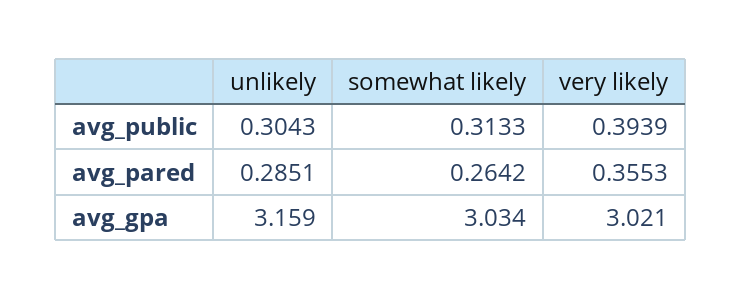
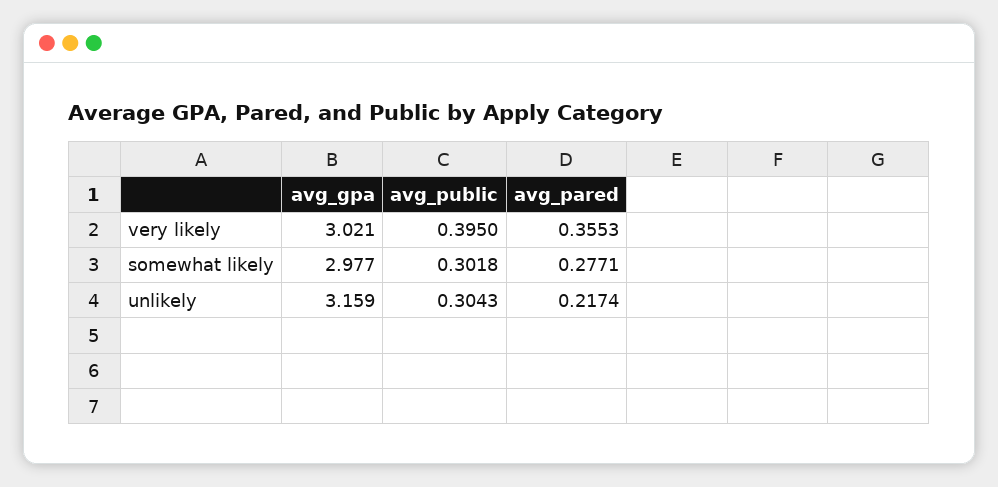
  {
    "unlikely": {
      "avg_public": 0.3043,
-     "avg_pared": 0.2851,
+     "avg_pared": 0.2174,
      "avg_gpa": 3.159
    },
    "somewhat likely": {
-     "avg_public": 0.3133,
+     "avg_public": 0.3018,
-     "avg_pared": 0.2642,
+     "avg_pared": 0.2771,
-     "avg_gpa": 3.034
+     "avg_gpa": 2.977
    },
    "very likely": {
-     "avg_public": 0.3939,
+     "avg_public": 0.395,
      "avg_pared": 0.3553,
      "avg_gpa": 3.021
    }
  }

